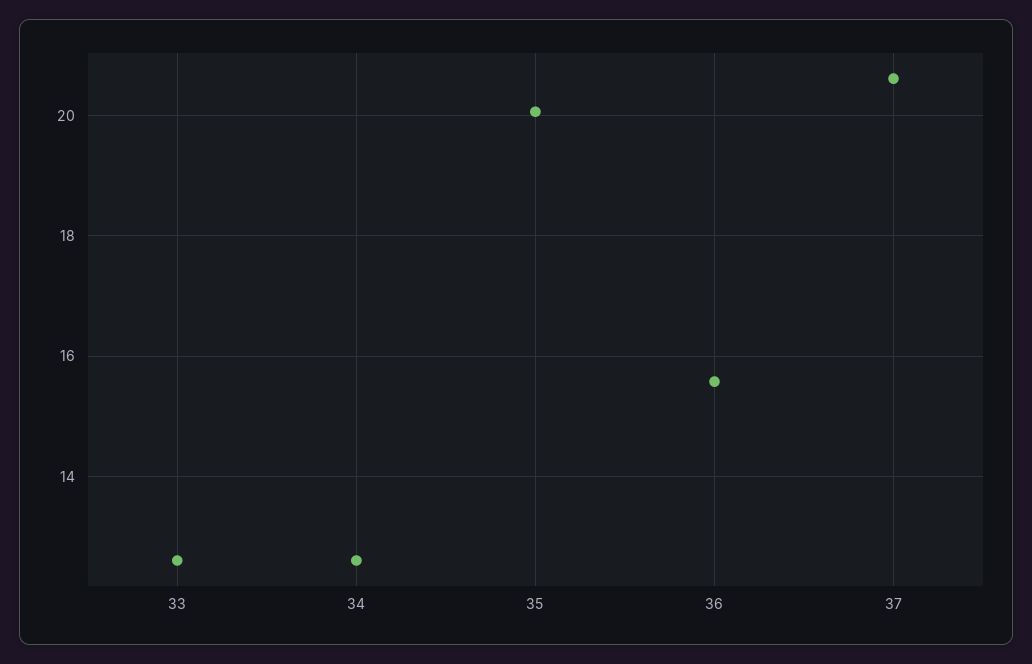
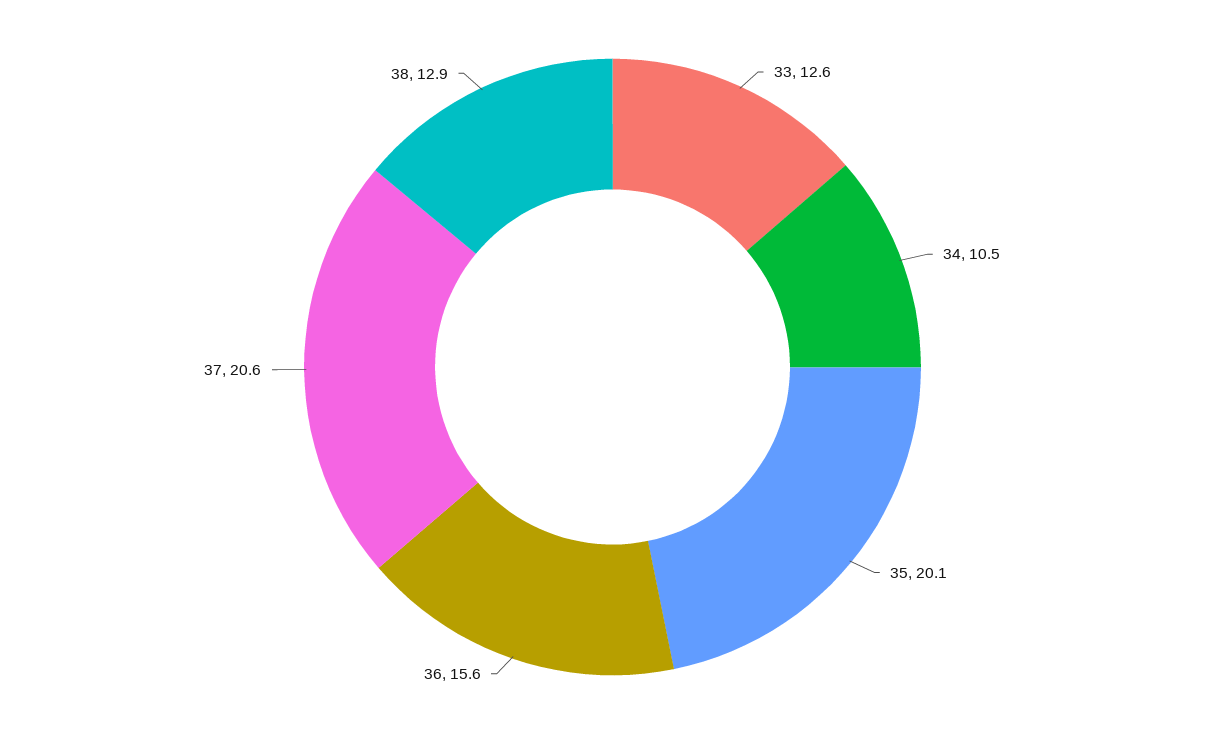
  {
    "33": 12.6,
-   "34": 12.6,
+   "34": 10.5,
    "35": 20.1,
    "36": 15.6,
-   "37": 20.6
+   "37": 20.6,
+   "38": 12.9
  }

